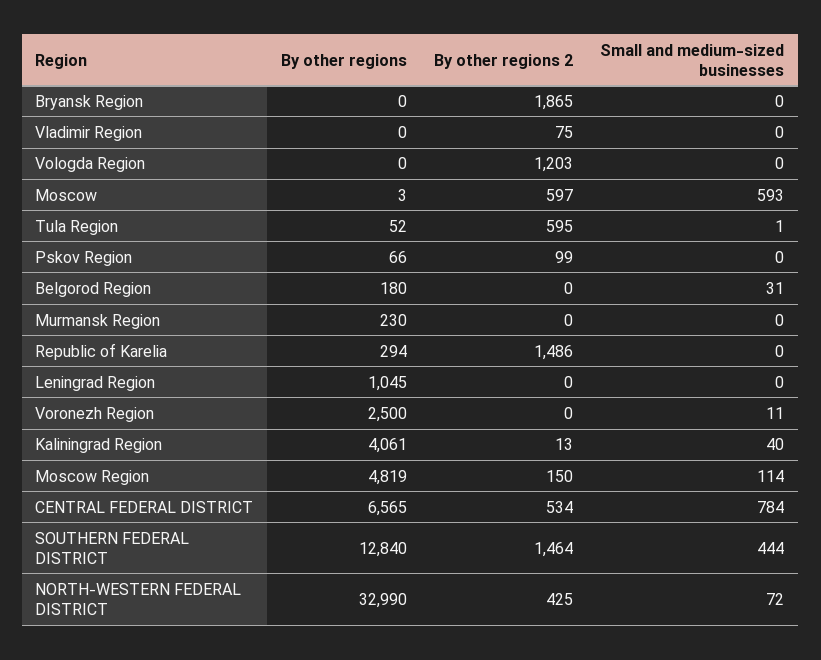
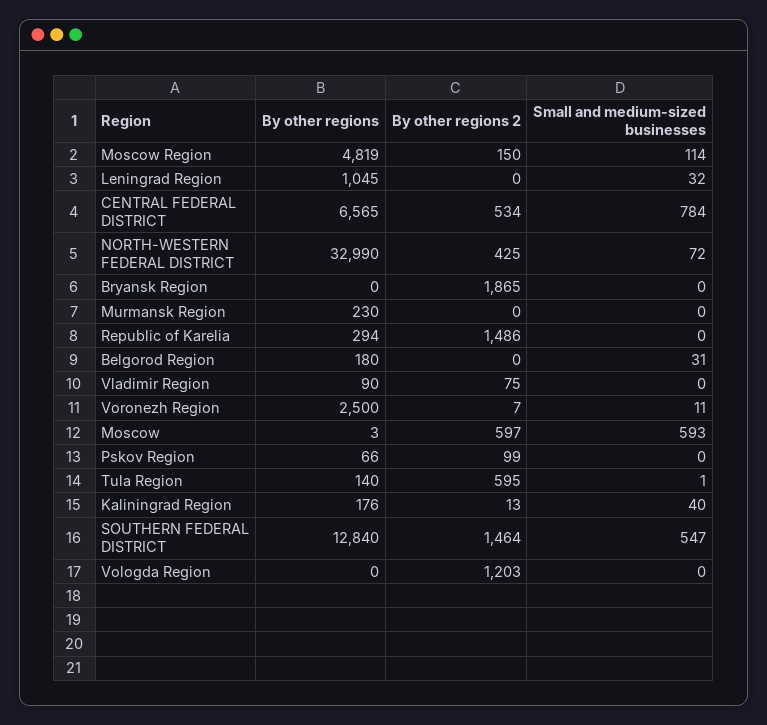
  {
    "By other regions": {
      "Bryansk Region": 0,
-     "Vladimir Region": 0,
+     "Vladimir Region": 90,
      "Vologda Region": 0,
      "Moscow": 3,
-     "Tula Region": 52,
+     "Tula Region": 140,
      "Pskov Region": 66,
      "Belgorod Region": 180,
      "Murmansk Region": 230,
      "Republic of Karelia": 294,
      "Leningrad Region": 1045,
      "Voronezh Region": 2500,
-     "Kaliningrad Region": 4061,
+     "Kaliningrad Region": 176,
      "Moscow Region": 4819,
      "CENTRAL FEDERAL DISTRICT": 6565,
      "SOUTHERN FEDERAL DISTRICT": 12840,
      "NORTH-WESTERN FEDERAL DISTRICT": 32990
    },
    "By other regions 2": {
      "Bryansk Region": 1865,
      "Vladimir Region": 75,
      "Vologda Region": 1203,
      "Moscow": 597,
      "Tula Region": 595,
      "Pskov Region": 99,
      "Belgorod Region": 0,
      "Murmansk Region": 0,
      "Republic of Karelia": 1486,
      "Leningrad Region": 0,
-     "Voronezh Region": 0,
+     "Voronezh Region": 7,
      "Kaliningrad Region": 13,
      "Moscow Region": 150,
      "CENTRAL FEDERAL DISTRICT": 534,
      "SOUTHERN FEDERAL DISTRICT": 1464,
      "NORTH-WESTERN FEDERAL DISTRICT": 425
    },
    "Small and medium-sized businesses": {
      "Bryansk Region": 0,
      "Vladimir Region": 0,
      "Vologda Region": 0,
      "Moscow": 593,
      "Tula Region": 1,
      "Pskov Region": 0,
      "Belgorod Region": 31,
      "Murmansk Region": 0,
      "Republic of Karelia": 0,
-     "Leningrad Region": 0,
+     "Leningrad Region": 32,
      "Voronezh Region": 11,
      "Kaliningrad Region": 40,
      "Moscow Region": 114,
      "CENTRAL FEDERAL DISTRICT": 784,
-     "SOUTHERN FEDERAL DISTRICT": 444,
+     "SOUTHERN FEDERAL DISTRICT": 547,
      "NORTH-WESTERN FEDERAL DISTRICT": 72
    }
  }

